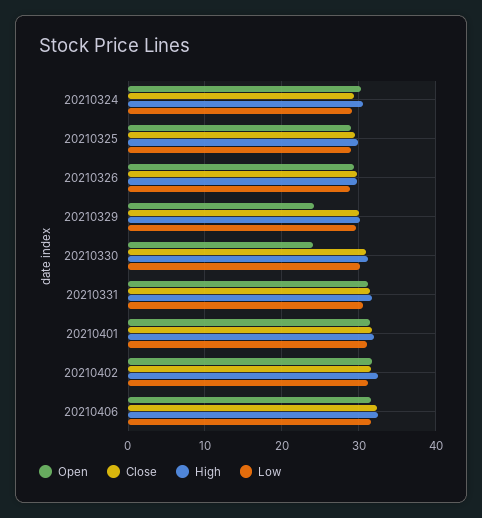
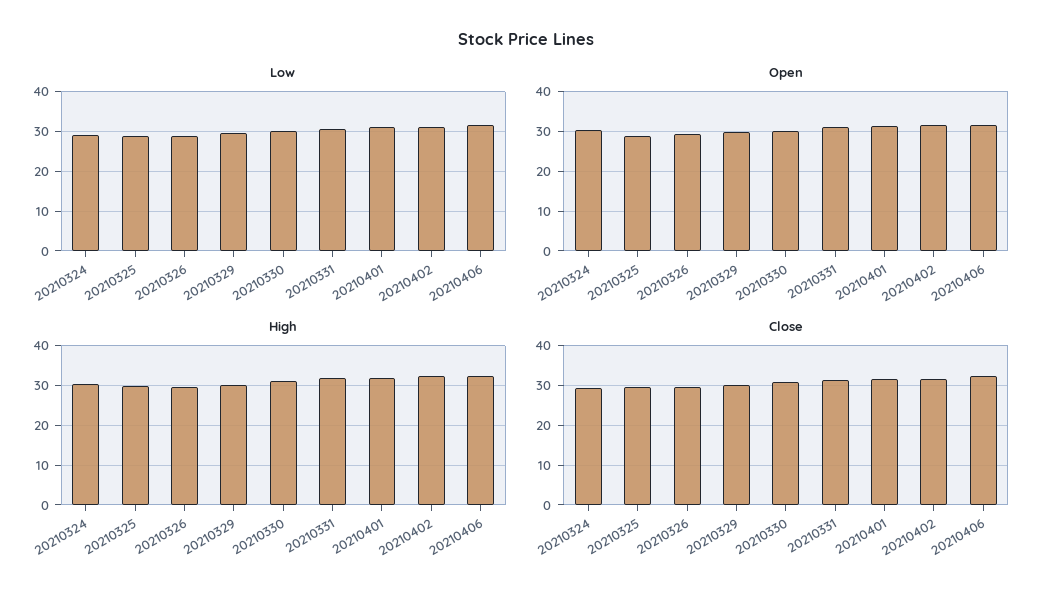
  {
    "Open": {
      "20210324": 30,
      "20210325": 29,
      "20210326": 29,
-     "20210329": 24,
+     "20210329": 30,
-     "20210330": 24,
+     "20210330": 30,
      "20210331": 31,
      "20210401": 31,
      "20210402": 32,
      "20210406": 32
    },
    "Close": {
      "20210324": 29,
      "20210325": 30,
      "20210326": 30,
      "20210329": 30,
      "20210330": 31,
      "20210331": 31,
      "20210401": 32,
      "20210402": 32,
      "20210406": 32
    },
    "High": {
      "20210324": 31,
      "20210325": 30,
      "20210326": 30,
      "20210329": 30,
      "20210330": 31,
      "20210331": 32,
      "20210401": 32,
      "20210402": 33,
      "20210406": 33
    },
    "Low": {
      "20210324": 29,
      "20210325": 29,
      "20210326": 29,
      "20210329": 30,
      "20210330": 30,
      "20210331": 31,
      "20210401": 31,
      "20210402": 31,
      "20210406": 32
    }
  }

